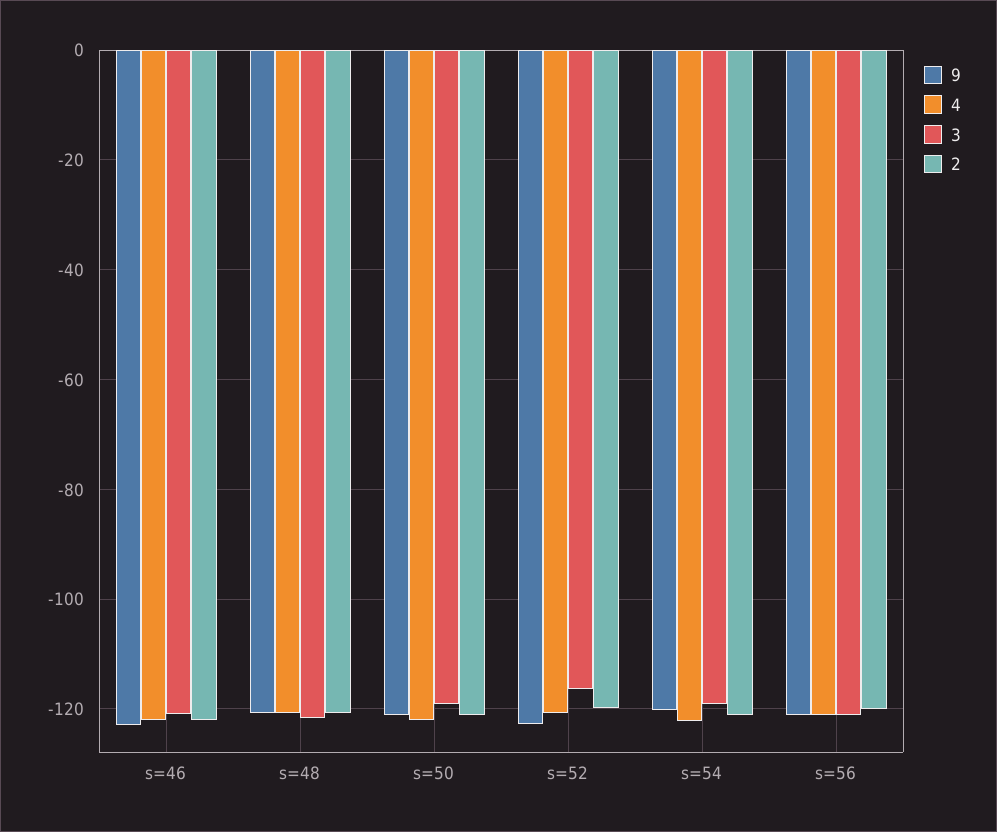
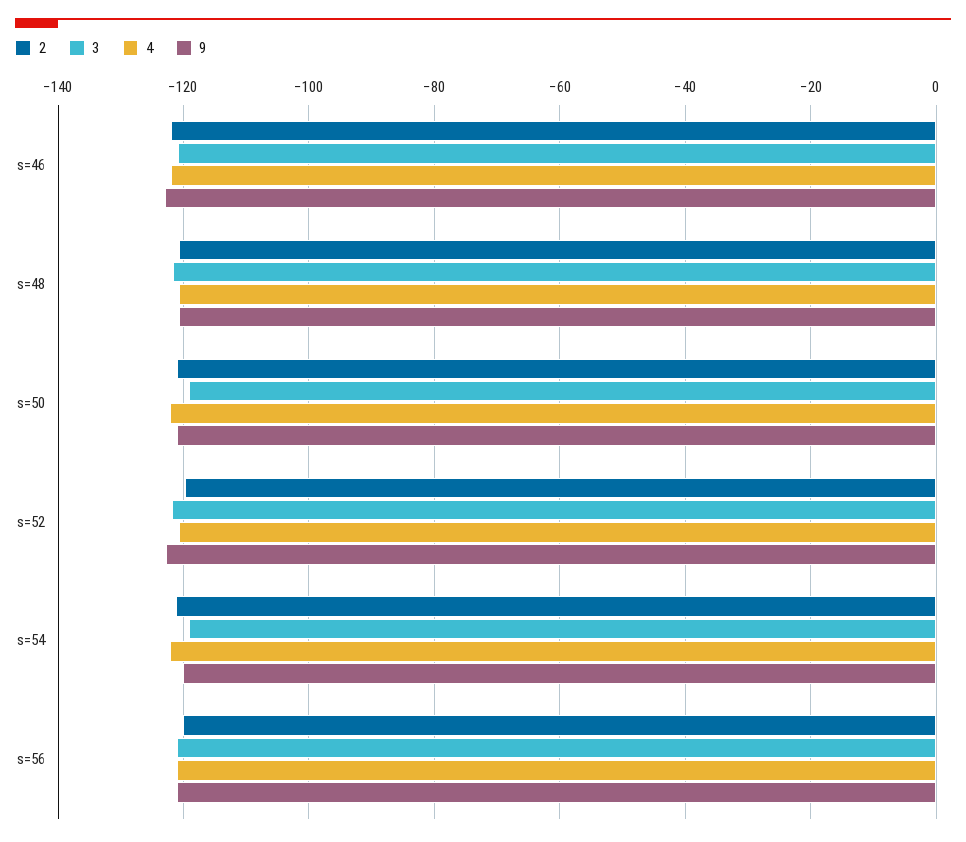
  {
    "9": {
      "s=46": -122,
      "s=48": -120,
      "s=50": -122,
      "s=52": -122,
      "s=54": -120,
      "s=56": -122
    },
    "4": {
      "s=46": -122,
      "s=48": -120,
      "s=50": -122,
      "s=52": -120,
      "s=54": -122,
      "s=56": -122
    },
    "3": {
      "s=46": -120,
      "s=48": -122,
      "s=50": -120,
-     "s=52": -116,
+     "s=52": -122,
      "s=54": -120,
      "s=56": -122
    },
    "2": {
      "s=46": -122,
      "s=48": -120,
      "s=50": -122,
      "s=52": -120,
      "s=54": -122,
      "s=56": -120
    }
  }

